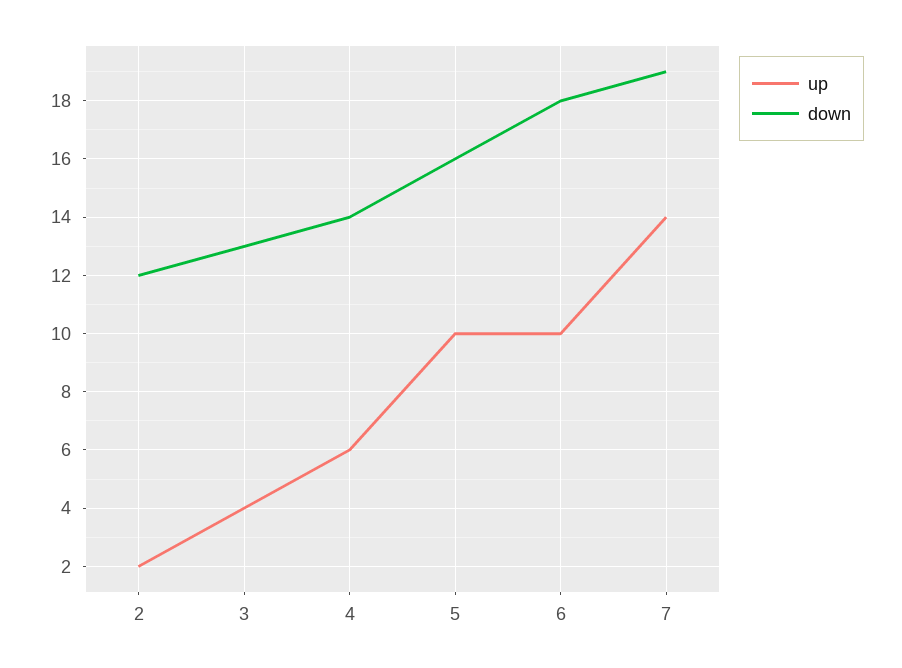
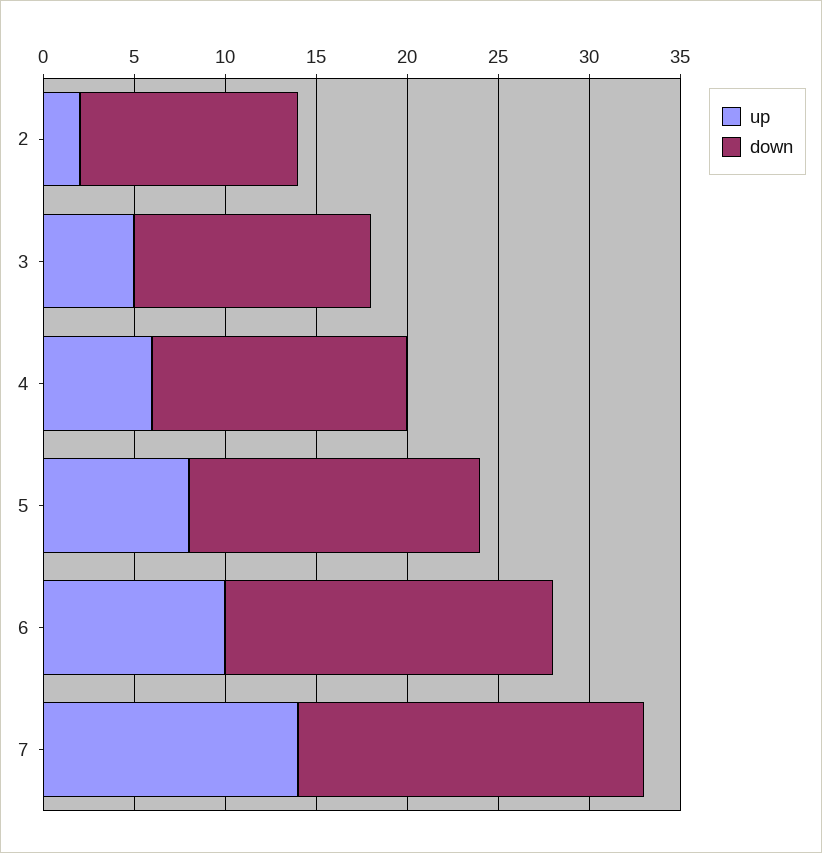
  {
    "up": {
      "2": 2,
-     "3": 4,
+     "3": 5,
      "4": 6,
-     "5": 10,
+     "5": 8,
      "6": 10,
      "7": 14
    },
    "down": {
      "2": 12,
      "3": 13,
      "4": 14,
      "5": 16,
      "6": 18,
      "7": 19
    }
  }

